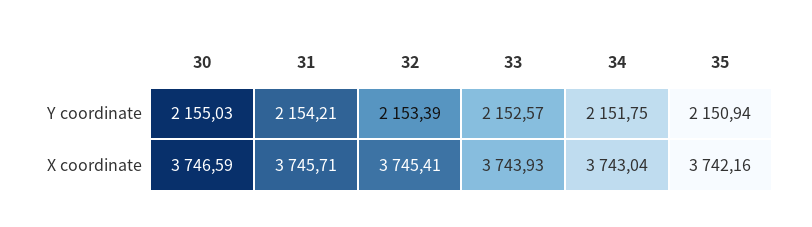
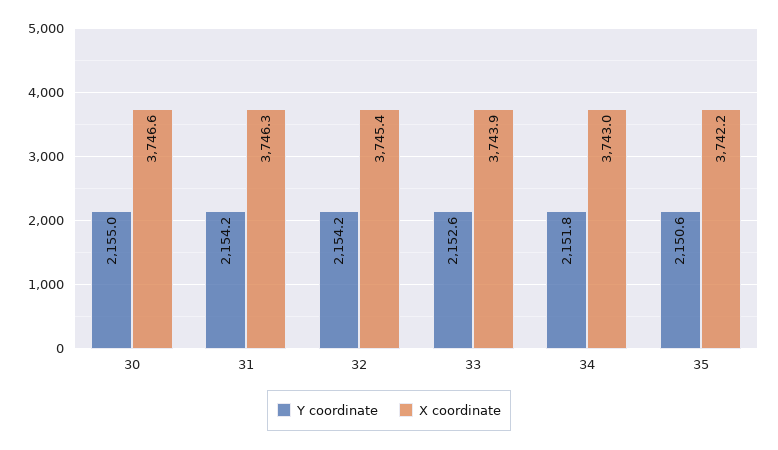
  {
    "Y coordinate": {
      "30": 2155.03,
      "31": 2154.21,
-     "32": 2153.39,
+     "32": 2154.2,
      "33": 2152.57,
      "34": 2151.75,
-     "35": 2150.94
+     "35": 2150.6
    },
    "X coordinate": {
      "30": 3746.59,
-     "31": 3745.71,
+     "31": 3746.3,
      "32": 3745.41,
      "33": 3743.93,
      "34": 3743.04,
      "35": 3742.16
    }
  }

